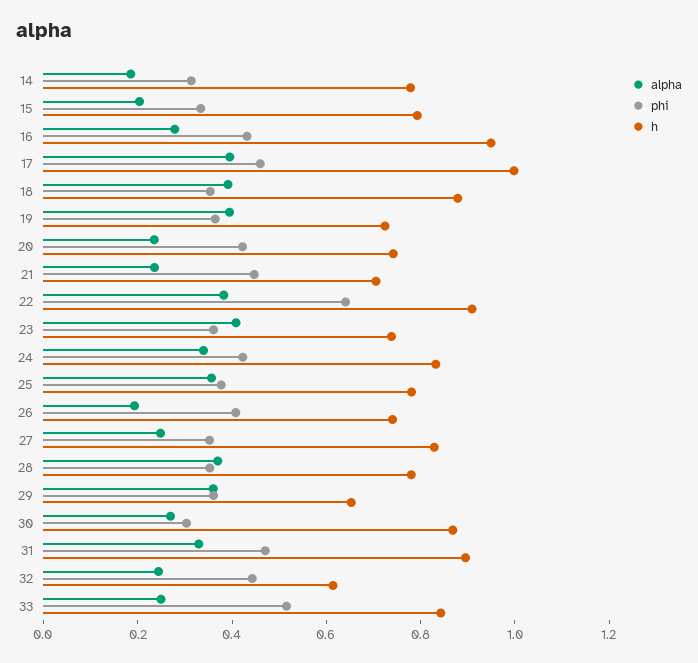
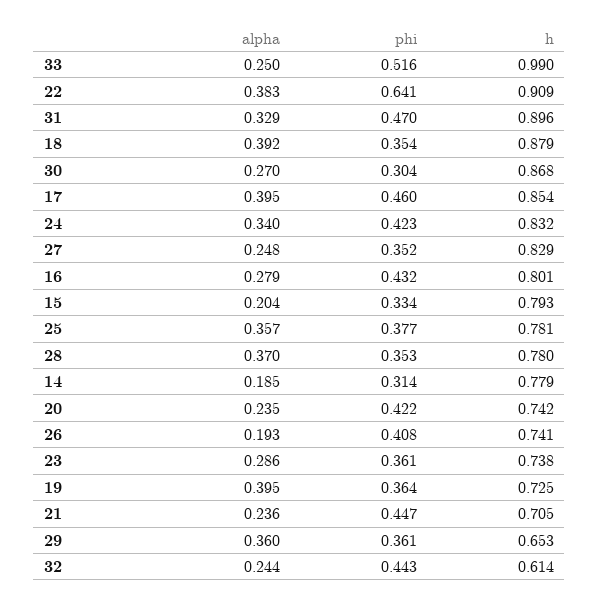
  {
    "alpha": {
      "14": 0.185,
      "15": 0.204,
      "16": 0.279,
      "17": 0.395,
      "18": 0.392,
      "19": 0.395,
      "20": 0.235,
      "21": 0.236,
      "22": 0.383,
-     "23": 0.4,
+     "23": 0.286,
      "24": 0.34,
      "25": 0.357,
      "26": 0.193,
      "27": 0.248,
      "28": 0.37,
      "29": 0.36,
      "30": 0.27,
      "31": 0.329,
      "32": 0.244,
      "33": 0.25
    },
    "phi": {
      "14": 0.314,
      "15": 0.334,
      "16": 0.432,
      "17": 0.46,
      "18": 0.354,
      "19": 0.364,
      "20": 0.422,
      "21": 0.447,
      "22": 0.641,
      "23": 0.361,
      "24": 0.423,
      "25": 0.377,
      "26": 0.408,
      "27": 0.352,
      "28": 0.353,
      "29": 0.361,
      "30": 0.304,
      "31": 0.47,
      "32": 0.443,
      "33": 0.516
    },
    "h": {
      "14": 0.779,
      "15": 0.793,
-     "16": 0.95,
+     "16": 0.801,
-     "17": 1,
+     "17": 0.854,
      "18": 0.879,
      "19": 0.725,
      "20": 0.742,
      "21": 0.705,
      "22": 0.909,
      "23": 0.738,
      "24": 0.832,
      "25": 0.781,
      "26": 0.741,
      "27": 0.829,
      "28": 0.78,
      "29": 0.653,
      "30": 0.868,
      "31": 0.896,
      "32": 0.614,
-     "33": 0.85
+     "33": 0.99
    }
  }

